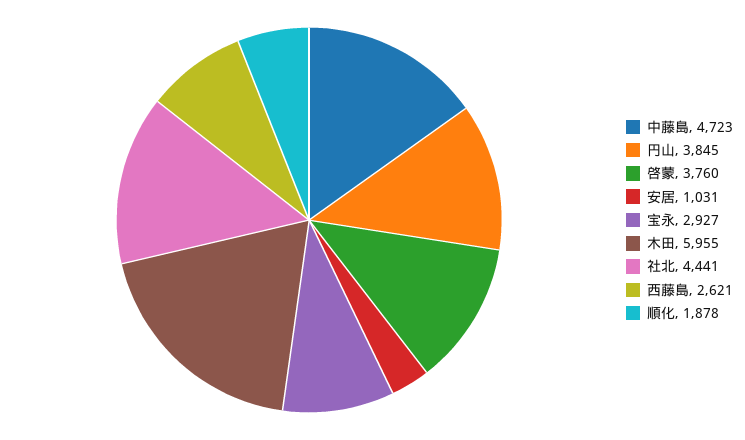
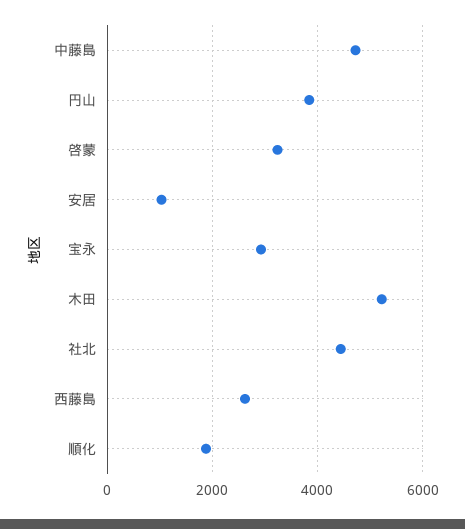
  {
    "中藤島": 4723,
    "円山": 3845,
-   "啓蒙": 3760,
+   "啓蒙": 3200,
    "安居": 1031,
    "宝永": 2927,
-   "木田": 5955,
+   "木田": 5200,
    "社北": 4441,
    "西藤島": 2621,
    "順化": 1878
  }

